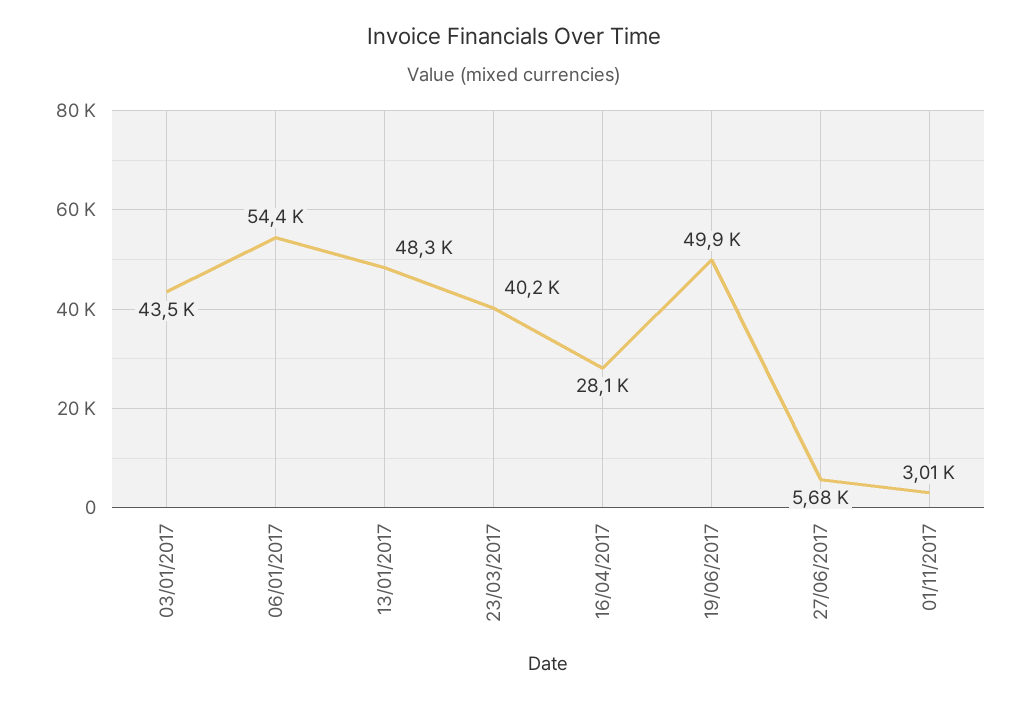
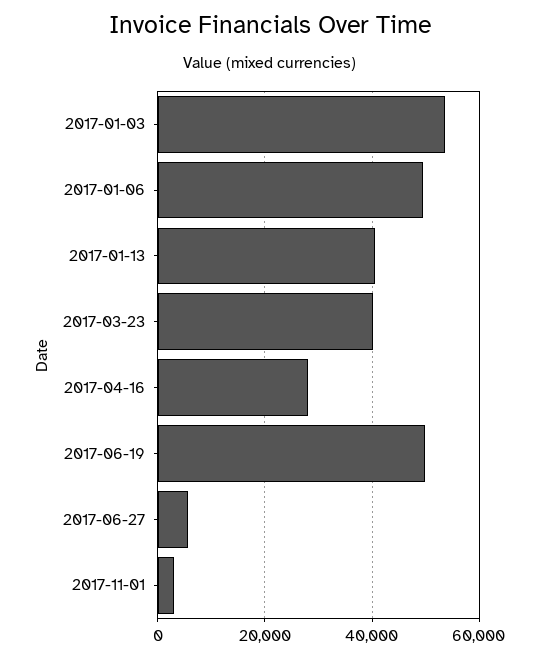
  {
-   "03/01/2017": 43500,
+   "03/01/2017": 54000,
-   "06/01/2017": 54400,
+   "06/01/2017": 50000,
-   "13/01/2017": 48300,
+   "13/01/2017": 40000,
    "23/03/2017": 40200,
    "16/04/2017": 28100,
    "19/06/2017": 49900,
    "27/06/2017": 5680,
    "01/11/2017": 3010
  }

